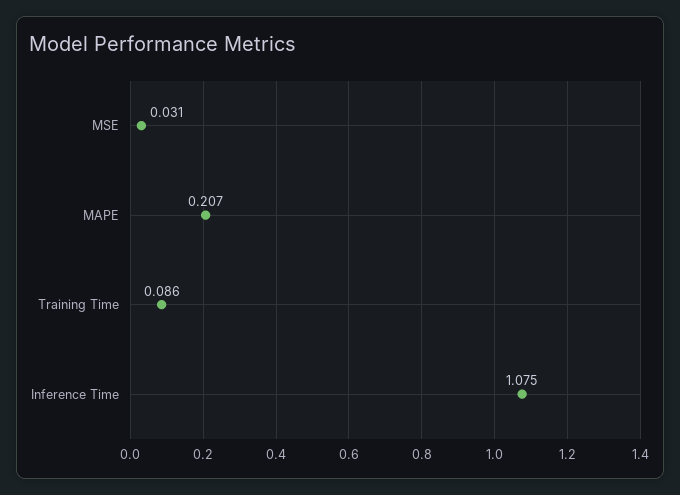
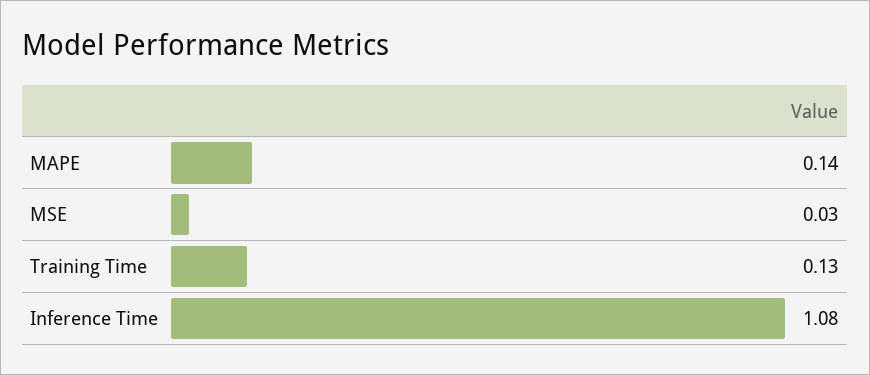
  {
    "MSE": 0.031,
-   "MAPE": 0.207,
+   "MAPE": 0.14,
-   "Training Time": 0.086,
+   "Training Time": 0.13,
    "Inference Time": 1.075
  }

